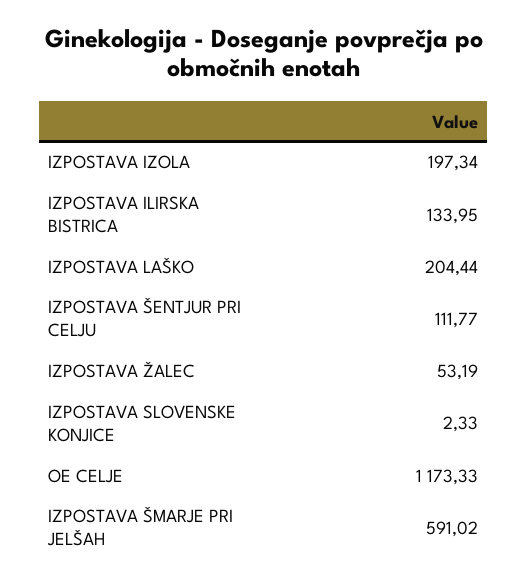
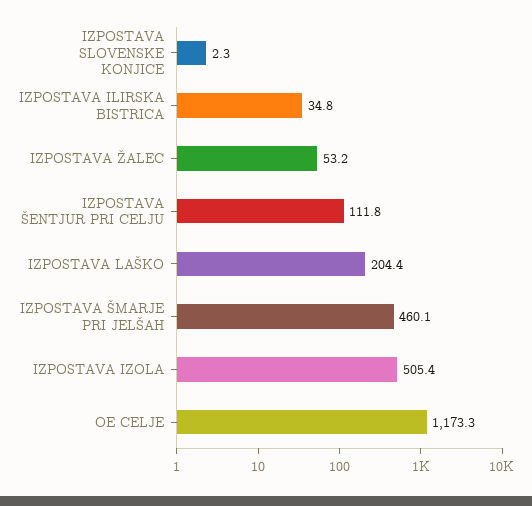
  {
-   "IZPOSTAVA IZOLA": 197.34,
+   "IZPOSTAVA IZOLA": 505.4,
-   "IZPOSTAVA ILIRSKA BISTRICA": 133.95,
+   "IZPOSTAVA ILIRSKA BISTRICA": 34.8,
    "IZPOSTAVA LAŠKO": 204.44,
    "IZPOSTAVA ŠENTJUR PRI CELJU": 111.77,
    "IZPOSTAVA ŽALEC": 53.19,
    "IZPOSTAVA SLOVENSKE KONJICE": 2.33,
    "OE CELJE": 1173.33,
-   "IZPOSTAVA ŠMARJE PRI JELŠAH": 591.02
+   "IZPOSTAVA ŠMARJE PRI JELŠAH": 460.1
  }

